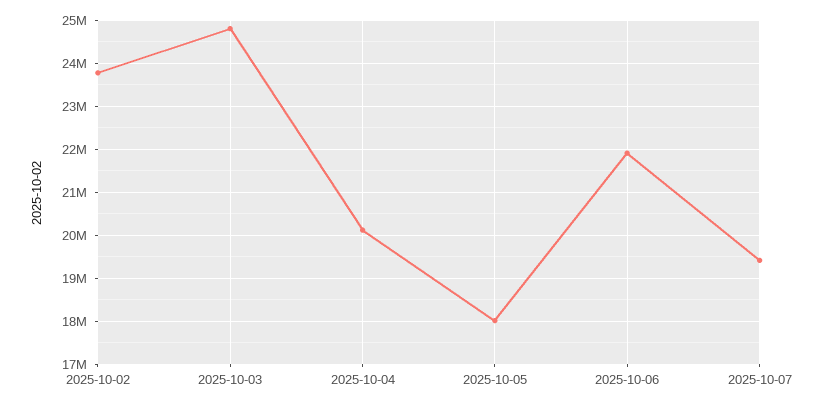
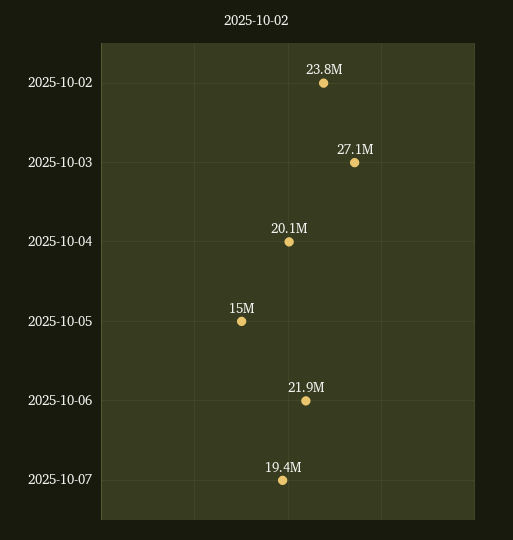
  {
    "2025-10-02": 23800000,
-   "2025-10-03": 24800000,
+   "2025-10-03": 27100000,
    "2025-10-04": 20100000,
-   "2025-10-05": 18000000,
+   "2025-10-05": 15000000,
    "2025-10-06": 21900000,
    "2025-10-07": 19400000
  }

